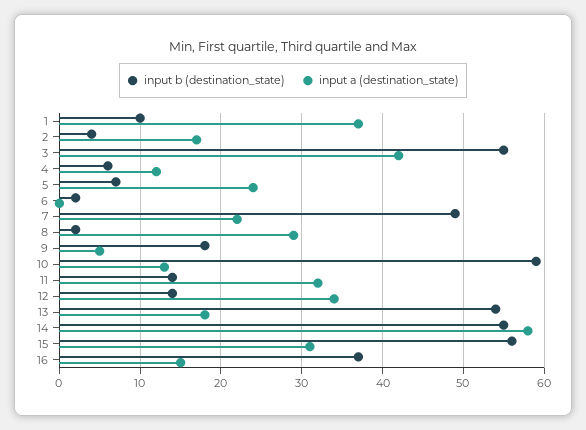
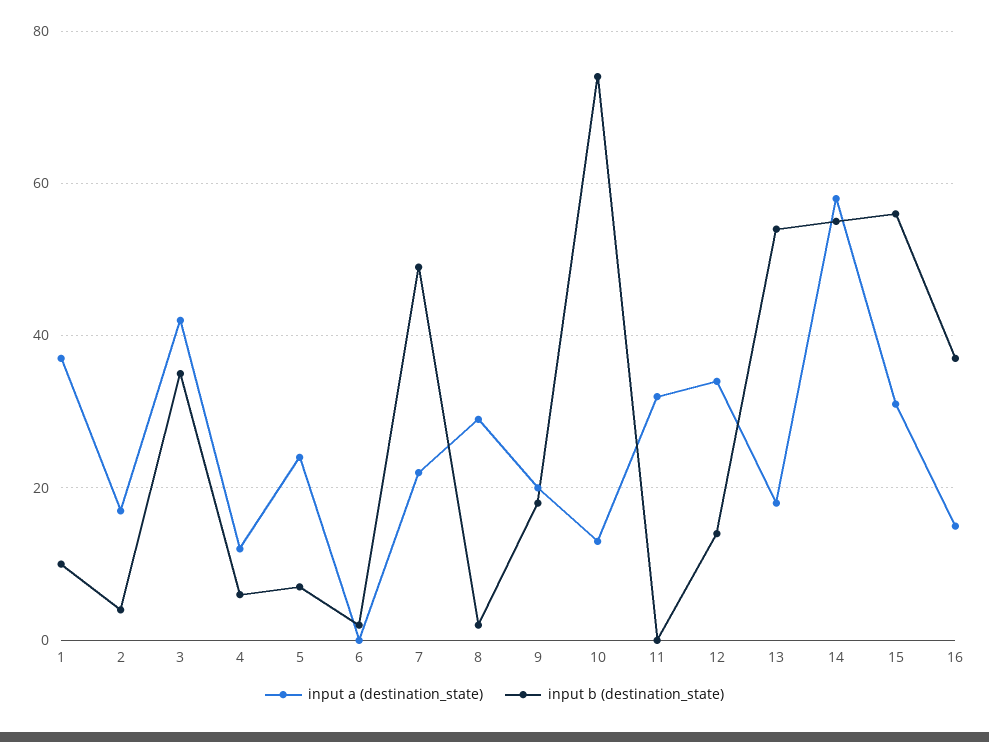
  {
    "input b (destination_state)": {
      "1": 10,
      "2": 4,
-     "3": 55,
+     "3": 35,
      "4": 6,
      "5": 7,
      "6": 2,
      "7": 49,
      "8": 2,
      "9": 18,
-     "10": 59,
+     "10": 75,
-     "11": 14,
+     "11": 0,
      "12": 14,
      "13": 54,
      "14": 55,
      "15": 56,
      "16": 37
    },
    "input a (destination_state)": {
      "1": 37,
      "2": 17,
      "3": 42,
      "4": 12,
      "5": 24,
      "6": 0,
      "7": 22,
      "8": 29,
-     "9": 5,
+     "9": 20,
      "10": 13,
      "11": 32,
      "12": 34,
      "13": 18,
      "14": 58,
      "15": 31,
      "16": 15
    }
  }

